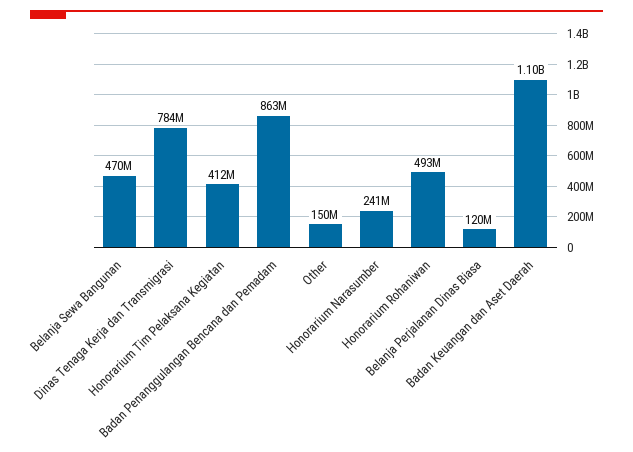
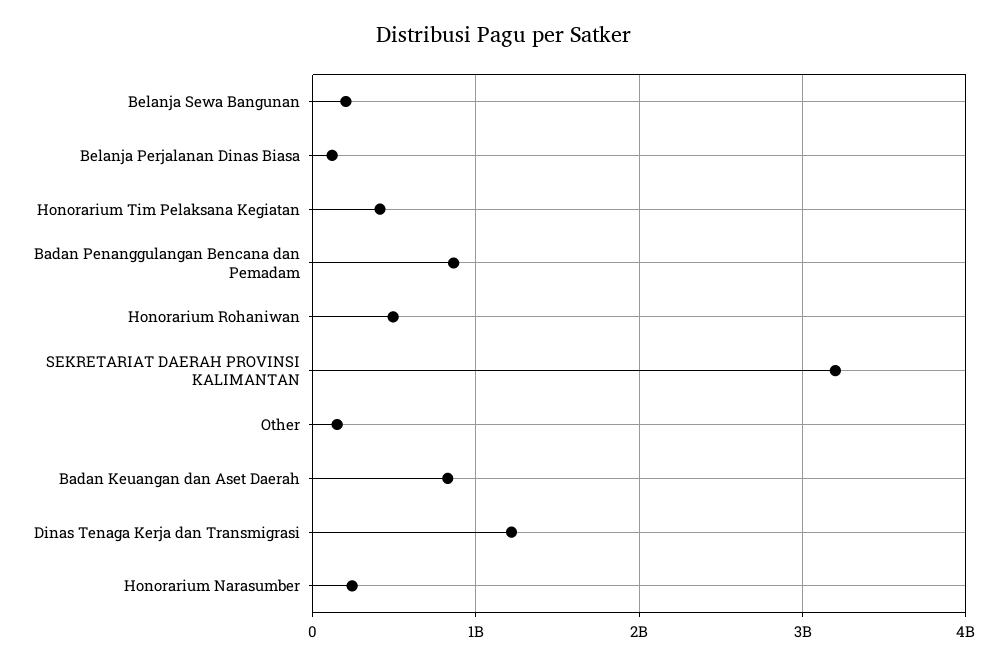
  {
-   "Belanja Sewa Bangunan": 470000000,
+   "Belanja Sewa Bangunan": 200000000,
-   "Dinas Tenaga Kerja dan Transmigrasi": 784000000,
+   "Dinas Tenaga Kerja dan Transmigrasi": 1200000000,
    "Honorarium Tim Pelaksana Kegiatan": 412000000,
    "Badan Penanggulangan Bencana dan Pemadam": 863000000,
    "Other": 150000000,
    "Honorarium Narasumber": 241000000,
    "Honorarium Rohaniwan": 493000000,
    "Belanja Perjalanan Dinas Biasa": 120000000,
-   "Badan Keuangan dan Aset Daerah": 1100000000
+   "Badan Keuangan dan Aset Daerah": 800000000,
+   "SEKRETARIAT DAERAH PROVINSI KALIMANTAN": 3200000000
  }

